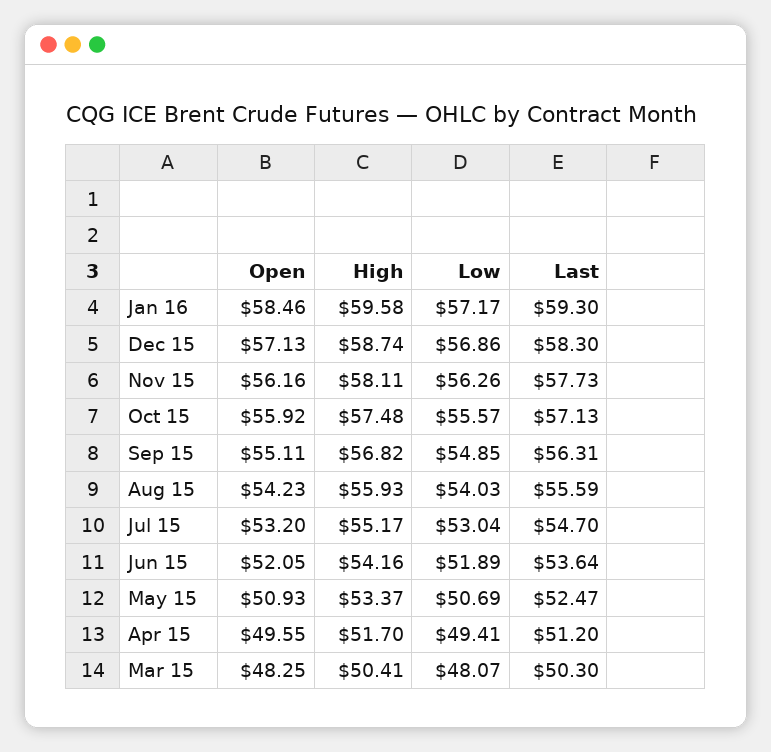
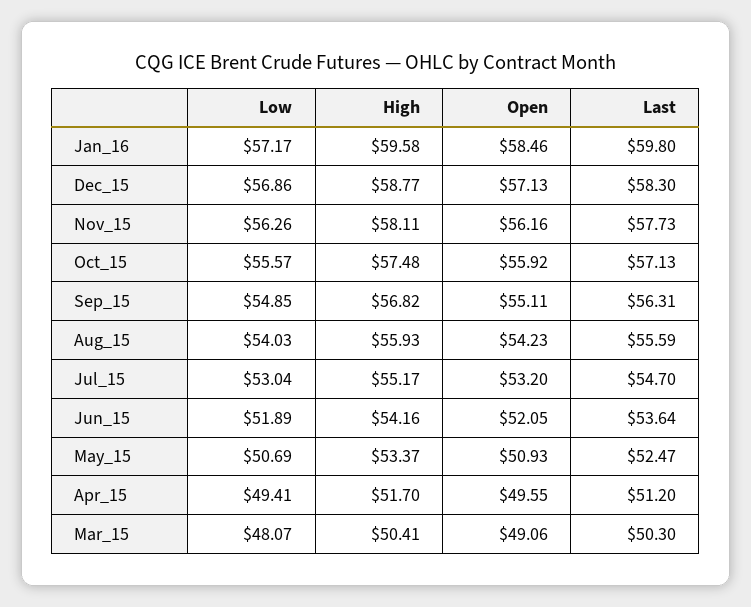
  {
    "Open": {
      "Jan 16": 58.46,
      "Dec 15": 57.13,
      "Nov 15": 56.16,
      "Oct 15": 55.92,
      "Sep 15": 55.11,
      "Aug 15": 54.23,
      "Jul 15": 53.2,
      "Jun 15": 52.05,
      "May 15": 50.93,
      "Apr 15": 49.55,
-     "Mar 15": 48.25
+     "Mar 15": 49.06
    },
    "High": {
      "Jan 16": 59.58,
-     "Dec 15": 58.74,
+     "Dec 15": 58.77,
      "Nov 15": 58.11,
      "Oct 15": 57.48,
      "Sep 15": 56.82,
      "Aug 15": 55.93,
      "Jul 15": 55.17,
      "Jun 15": 54.16,
      "May 15": 53.37,
      "Apr 15": 51.7,
      "Mar 15": 50.41
    },
    "Low": {
      "Jan 16": 57.17,
      "Dec 15": 56.86,
      "Nov 15": 56.26,
      "Oct 15": 55.57,
      "Sep 15": 54.85,
      "Aug 15": 54.03,
      "Jul 15": 53.04,
      "Jun 15": 51.89,
      "May 15": 50.69,
      "Apr 15": 49.41,
      "Mar 15": 48.07
    },
    "Last": {
-     "Jan 16": 59.3,
+     "Jan 16": 59.8,
      "Dec 15": 58.3,
      "Nov 15": 57.73,
      "Oct 15": 57.13,
      "Sep 15": 56.31,
      "Aug 15": 55.59,
      "Jul 15": 54.7,
      "Jun 15": 53.64,
      "May 15": 52.47,
      "Apr 15": 51.2,
      "Mar 15": 50.3
    }
  }

